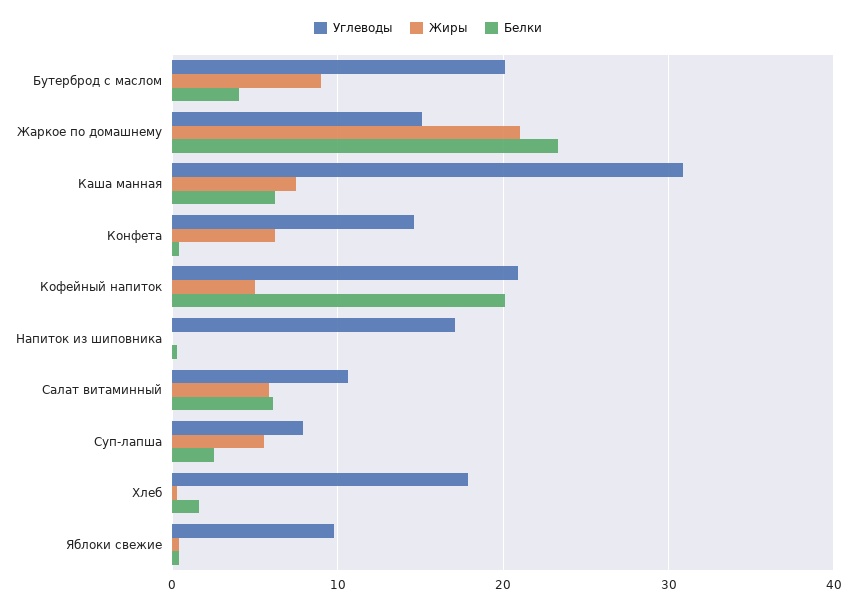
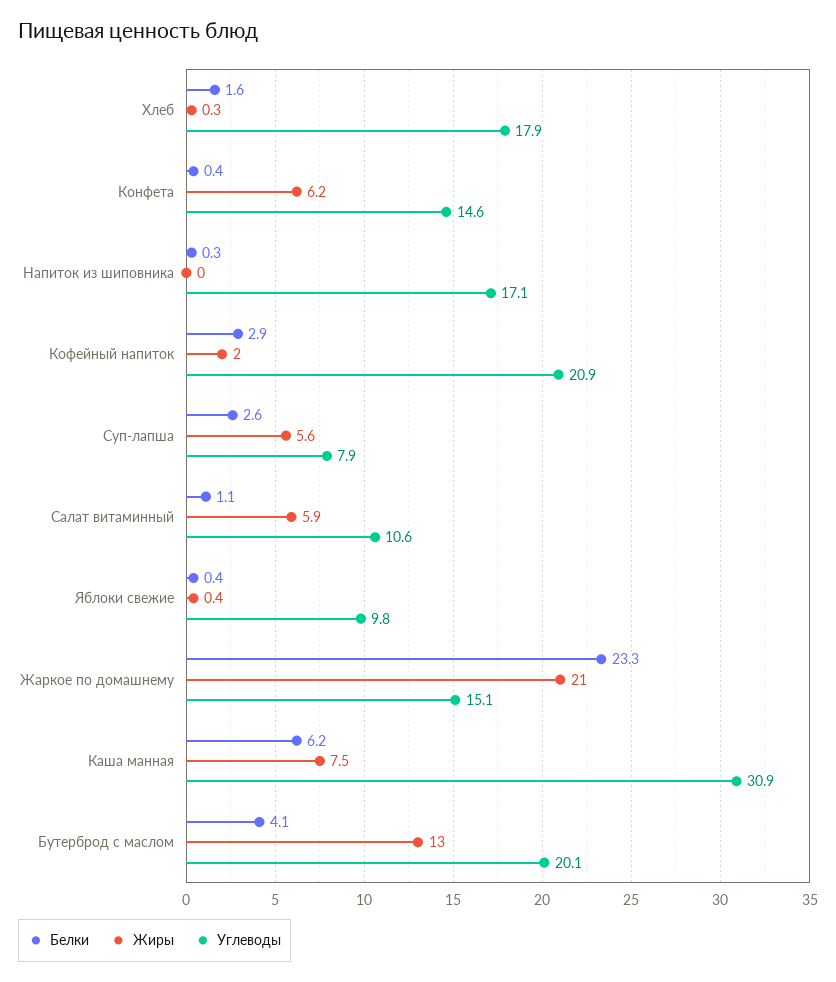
  {
    "Углеводы": {
      "Бутерброд с маслом": 20.1,
      "Жаркое по домашнему": 15.1,
      "Каша манная": 30.9,
      "Конфета": 14.6,
      "Кофейный напиток": 20.9,
      "Напиток из шиповника": 17.1,
      "Салат витаминный": 10.6,
      "Суп-лапша": 7.9,
      "Хлеб": 17.9,
      "Яблоки свежие": 9.8
    },
    "Жиры": {
-     "Бутерброд с маслом": 9,
+     "Бутерброд с маслом": 13,
      "Жаркое по домашнему": 21,
      "Каша манная": 7.5,
      "Конфета": 6.2,
-     "Кофейный напиток": 5,
+     "Кофейный напиток": 2,
      "Напиток из шиповника": 0,
      "Салат витаминный": 5.9,
      "Суп-лапша": 5.6,
      "Хлеб": 0.3,
      "Яблоки свежие": 0.4
    },
    "Белки": {
      "Бутерброд с маслом": 4.1,
      "Жаркое по домашнему": 23.3,
      "Каша манная": 6.2,
      "Конфета": 0.4,
-     "Кофейный напиток": 20,
+     "Кофейный напиток": 2.9,
      "Напиток из шиповника": 0.3,
-     "Салат витаминный": 6,
+     "Салат витаминный": 1.1,
      "Суп-лапша": 2.6,
      "Хлеб": 1.6,
      "Яблоки свежие": 0.4
    }
  }

